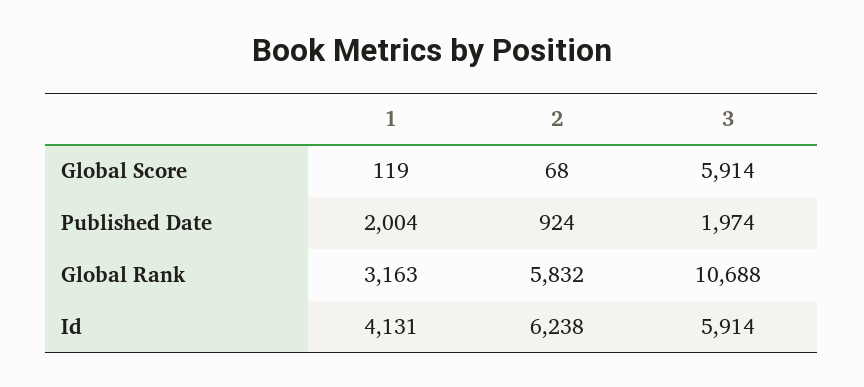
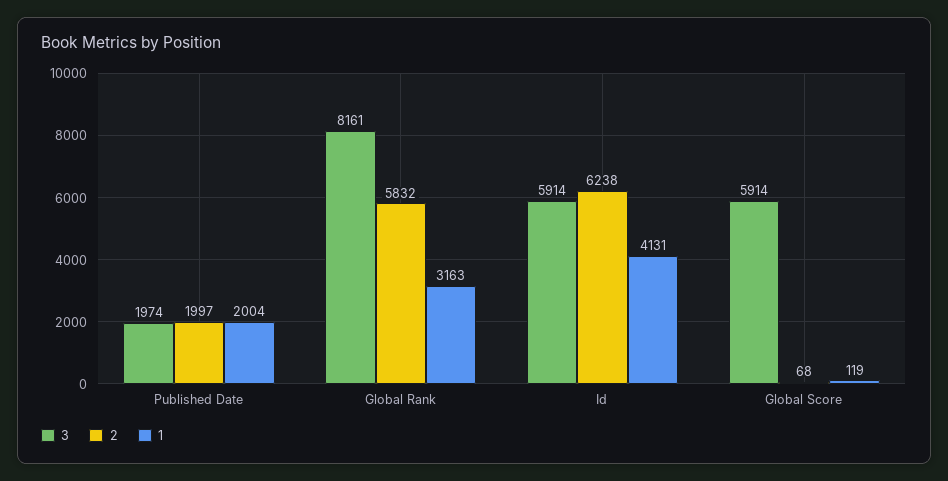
  {
    "1": {
      "Global Score": 119,
      "Published Date": 2004,
      "Global Rank": 3163,
      "Id": 4131
    },
    "2": {
      "Global Score": 68,
-     "Published Date": 924,
+     "Published Date": 1997,
      "Global Rank": 5832,
      "Id": 6238
    },
    "3": {
      "Global Score": 5914,
      "Published Date": 1974,
-     "Global Rank": 10688,
+     "Global Rank": 8161,
      "Id": 5914
    }
  }

